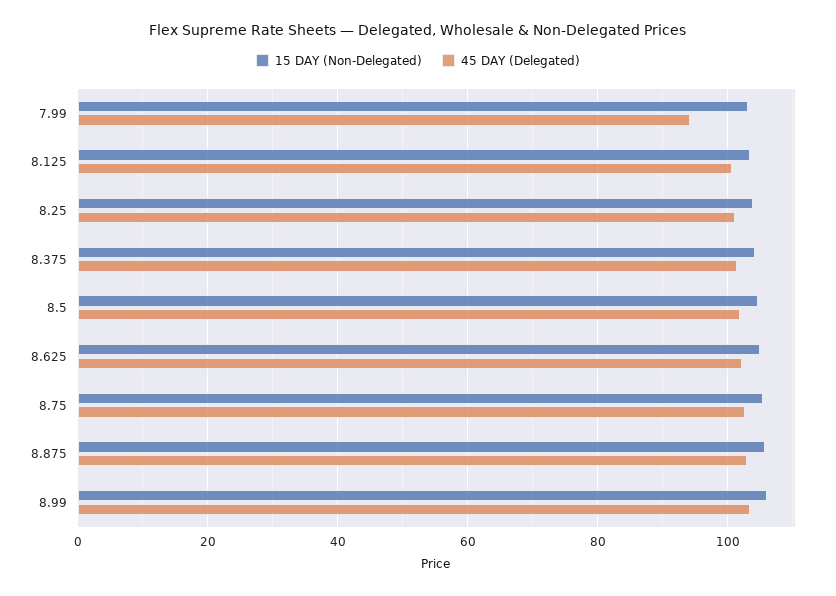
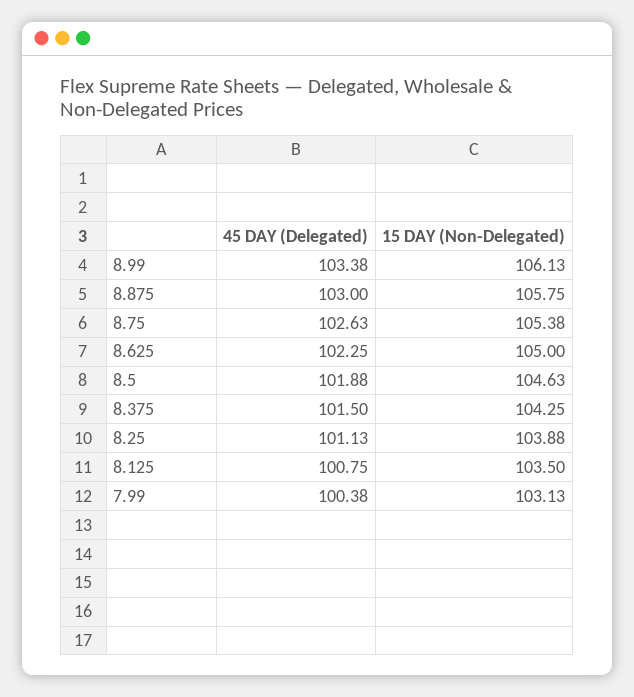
  {
    "15 DAY (Non-Delegated)": {
      "7.99": 103.13,
      "8.125": 103.5,
      "8.25": 103.88,
      "8.375": 104.25,
      "8.5": 104.63,
      "8.625": 105,
      "8.75": 105.38,
      "8.875": 105.75,
      "8.99": 106.13
    },
    "45 DAY (Delegated)": {
-     "7.99": 94,
+     "7.99": 100.38,
      "8.125": 100.75,
      "8.25": 101.13,
      "8.375": 101.5,
      "8.5": 101.88,
      "8.625": 102.25,
      "8.75": 102.63,
      "8.875": 103,
      "8.99": 103.38
    }
  }

